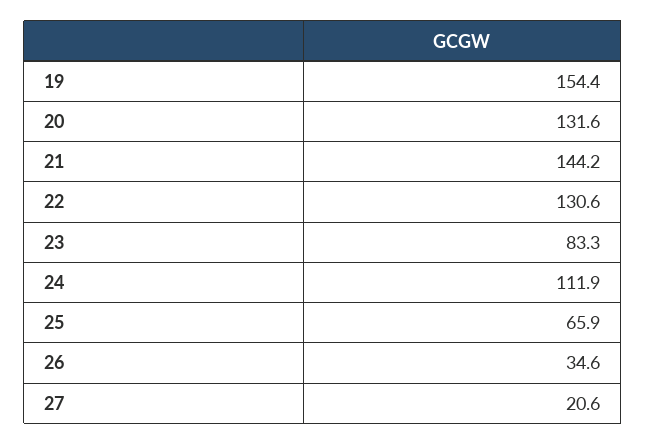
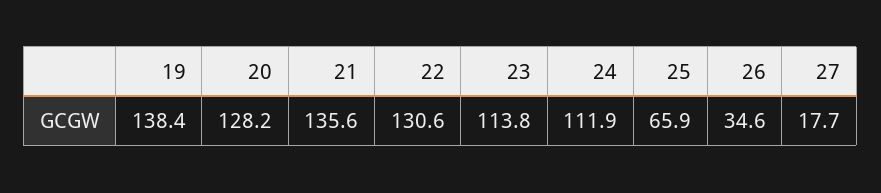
  {
-   "19": 154.4,
+   "19": 138.4,
-   "20": 131.6,
+   "20": 128.2,
-   "21": 144.2,
+   "21": 135.6,
    "22": 130.6,
-   "23": 83.3,
+   "23": 113.8,
    "24": 111.9,
    "25": 65.9,
    "26": 34.6,
-   "27": 20.6
+   "27": 17.7
  }

